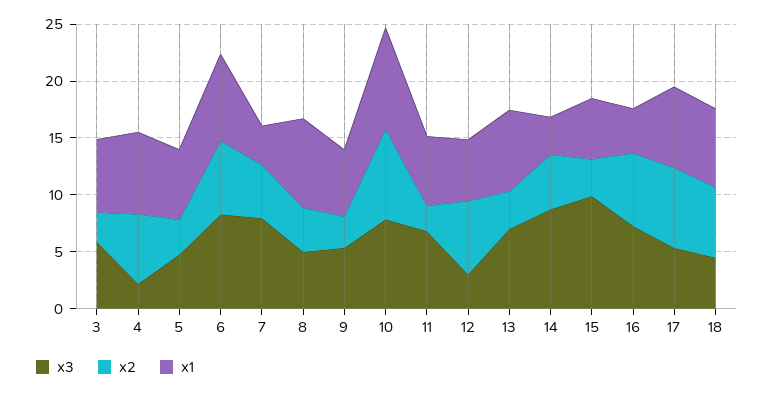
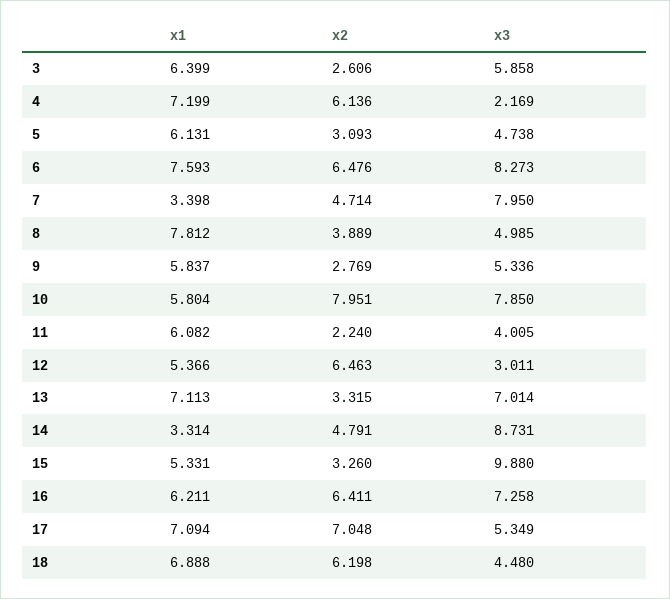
  {
    "x3": {
      "3": 5.858,
      "4": 2.169,
      "5": 4.738,
      "6": 8.273,
      "7": 7.95,
      "8": 4.985,
      "9": 5.336,
      "10": 7.85,
-     "11": 7,
+     "11": 4.005,
      "12": 3.011,
      "13": 7.014,
      "14": 8.731,
      "15": 9.88,
      "16": 7.258,
      "17": 5.349,
      "18": 4.48
    },
    "x2": {
      "3": 2.606,
      "4": 6.136,
      "5": 3.093,
      "6": 6.476,
      "7": 4.714,
      "8": 3.889,
      "9": 2.769,
      "10": 7.951,
      "11": 2.24,
      "12": 6.463,
      "13": 3.315,
      "14": 4.791,
      "15": 3.26,
      "16": 6.411,
      "17": 7.048,
      "18": 6.198
    },
    "x1": {
      "3": 6.399,
      "4": 7.199,
      "5": 6.131,
      "6": 7.593,
      "7": 3.398,
      "8": 7.812,
      "9": 5.837,
-     "10": 9,
+     "10": 5.804,
      "11": 6.082,
      "12": 5.366,
      "13": 7.113,
      "14": 3.314,
      "15": 5.331,
-     "16": 4,
+     "16": 6.211,
      "17": 7.094,
      "18": 6.888
    }
  }

